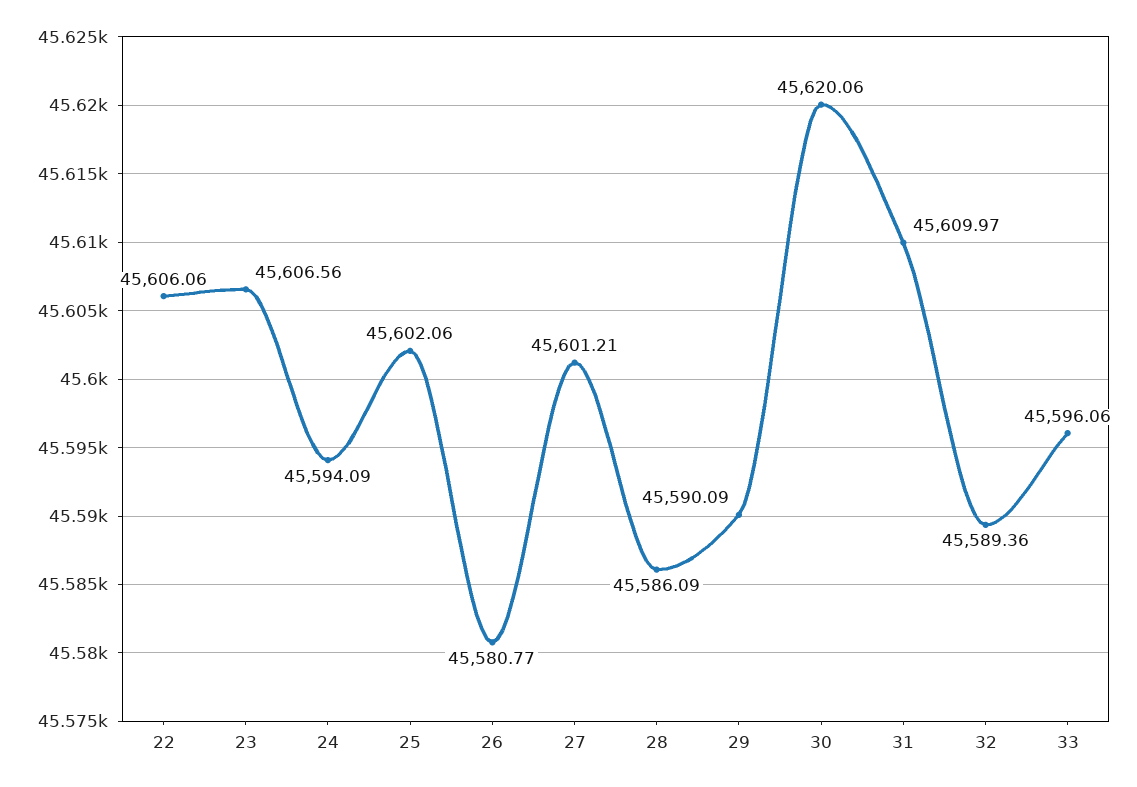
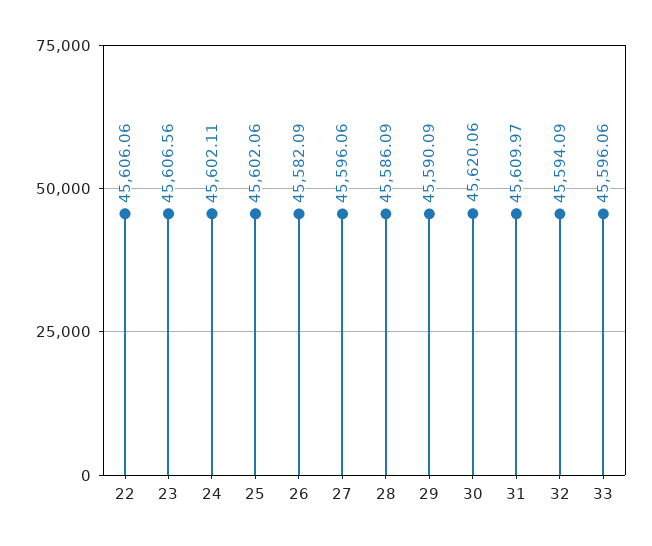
  {
    "22": 45606.06,
    "23": 45606.56,
-   "24": 45594.09,
+   "24": 45602.11,
    "25": 45602.06,
-   "26": 45580.77,
+   "26": 45582.09,
-   "27": 45601.21,
+   "27": 45596.06,
    "28": 45586.09,
    "29": 45590.09,
    "30": 45620.06,
    "31": 45609.97,
-   "32": 45589.36,
+   "32": 45594.09,
    "33": 45596.06
  }

